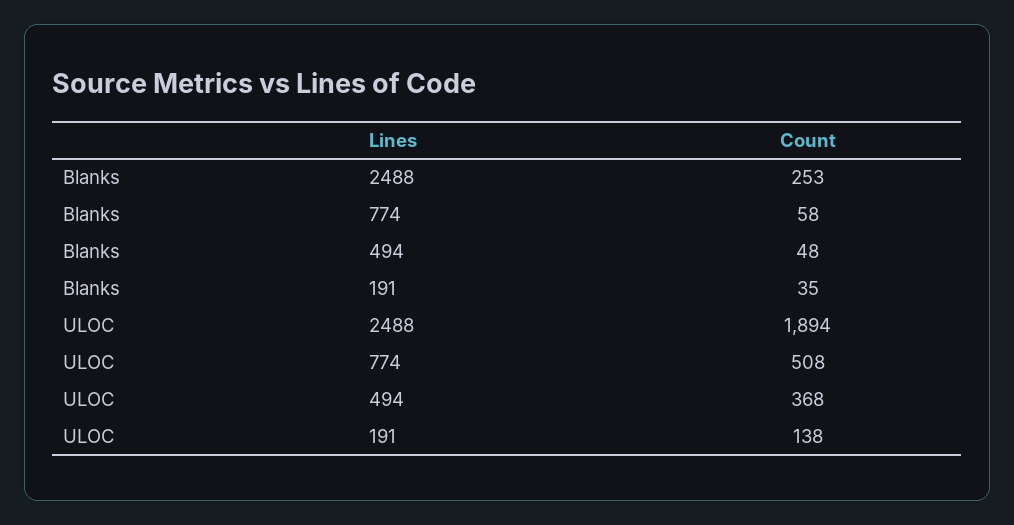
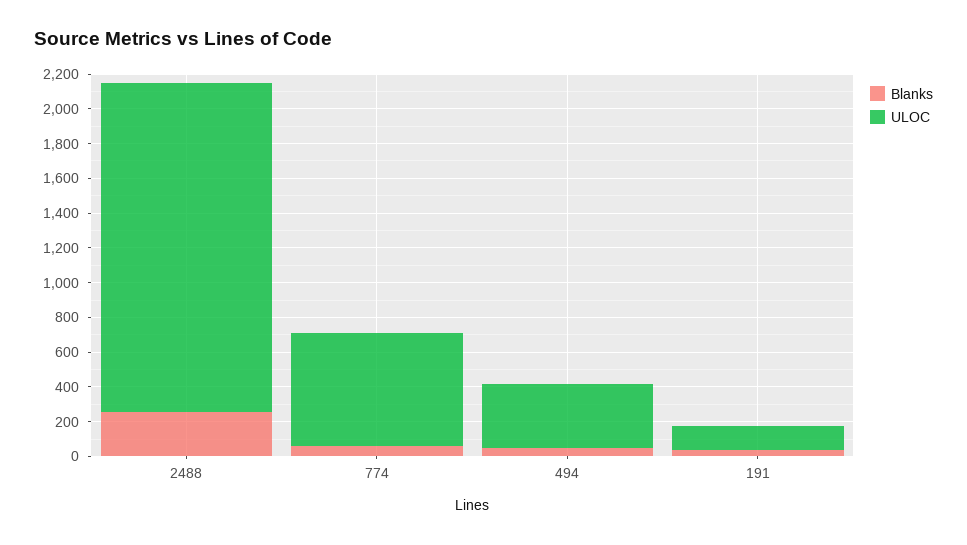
  {
    "Blanks": {
      "2488": 253,
      "774": 58,
      "494": 48,
      "191": 35
    },
    "ULOC": {
      "2488": 1894,
-     "774": 508,
+     "774": 650,
      "494": 368,
      "191": 138
    }
  }

